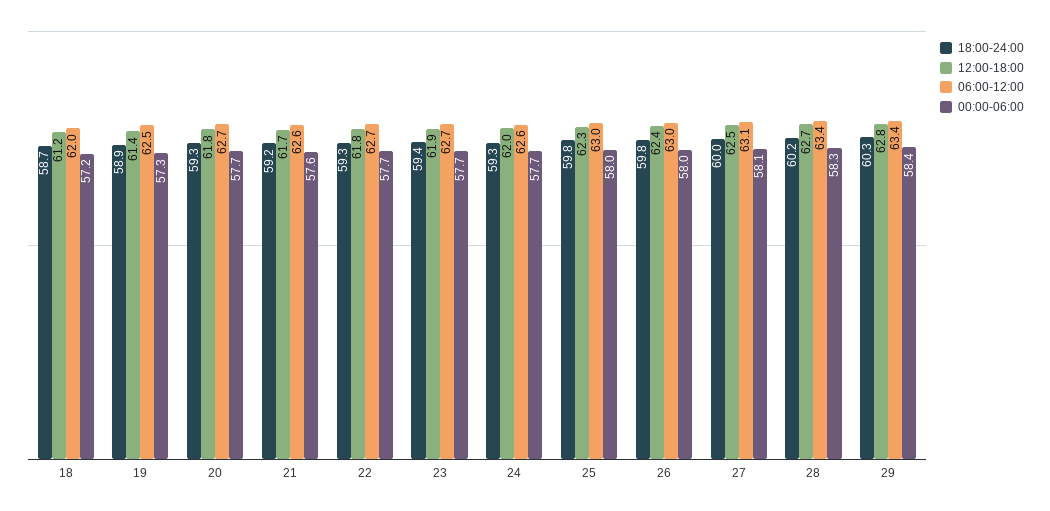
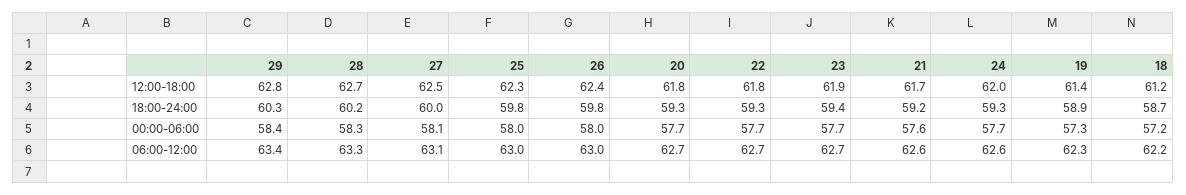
  {
    "18:00-24:00": {
      "18": 58.7,
      "19": 58.9,
      "20": 59.3,
      "21": 59.2,
      "22": 59.3,
      "23": 59.4,
      "24": 59.3,
      "25": 59.8,
      "26": 59.8,
      "27": 60,
      "28": 60.2,
      "29": 60.3
    },
    "12:00-18:00": {
      "18": 61.2,
      "19": 61.4,
      "20": 61.8,
      "21": 61.7,
      "22": 61.8,
      "23": 61.9,
      "24": 62,
      "25": 62.3,
      "26": 62.4,
      "27": 62.5,
      "28": 62.7,
      "29": 62.8
    },
    "06:00-12:00": {
-     "18": 62,
+     "18": 62.2,
-     "19": 62.5,
+     "19": 62.3,
      "20": 62.7,
      "21": 62.6,
      "22": 62.7,
      "23": 62.7,
      "24": 62.6,
      "25": 63,
      "26": 63,
      "27": 63.1,
-     "28": 63.4,
+     "28": 63.3,
      "29": 63.4
    },
    "00:00-06:00": {
      "18": 57.2,
      "19": 57.3,
      "20": 57.7,
      "21": 57.6,
      "22": 57.7,
      "23": 57.7,
      "24": 57.7,
      "25": 58,
      "26": 58,
      "27": 58.1,
      "28": 58.3,
      "29": 58.4
    }
  }

